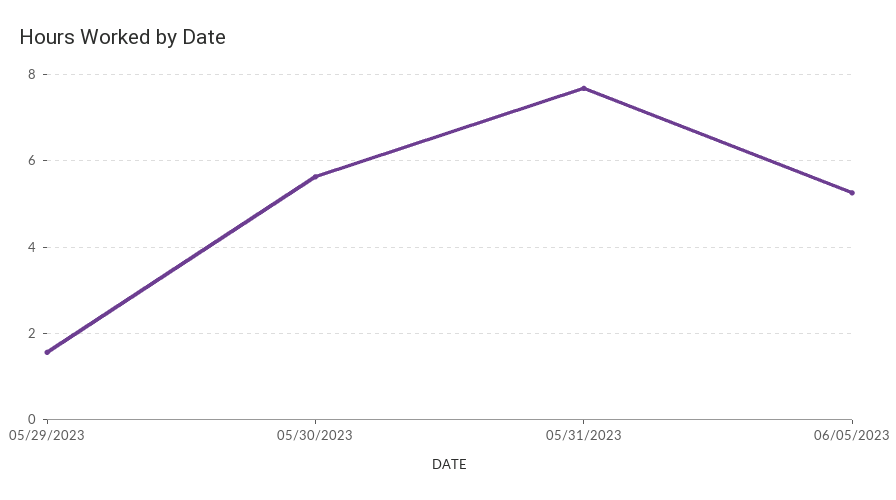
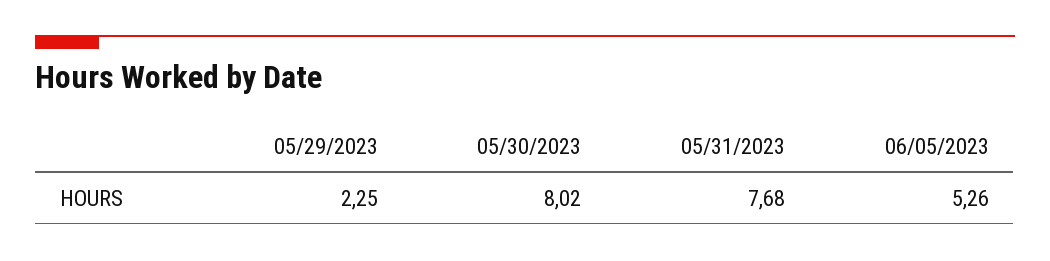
  {
-   "05/29/2023": 1.6,
+   "05/29/2023": 2.25,
-   "05/30/2023": 5.6,
+   "05/30/2023": 8.02,
    "05/31/2023": 7.68,
    "06/05/2023": 5.26
  }

